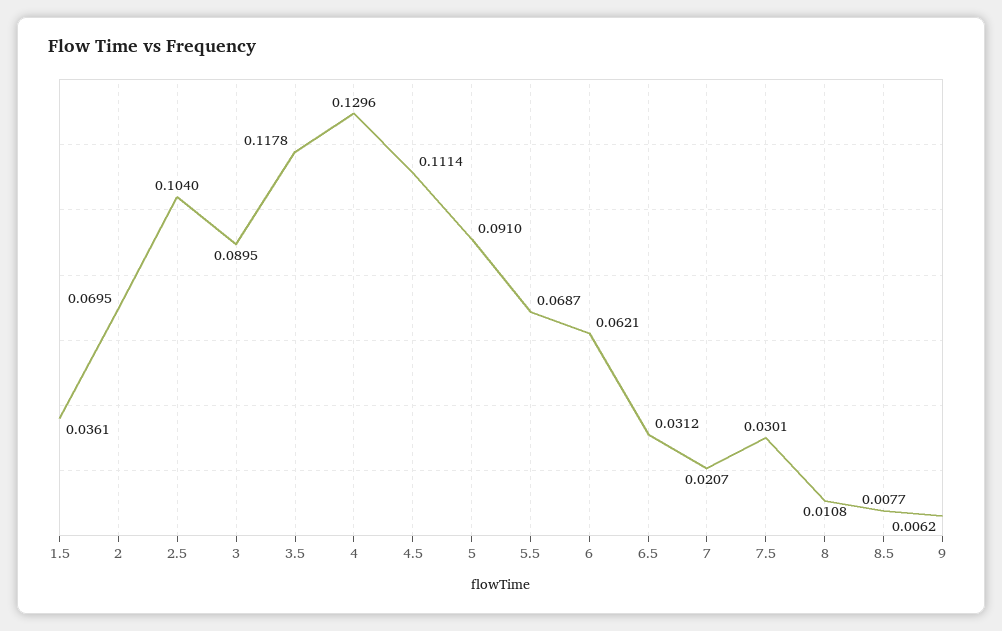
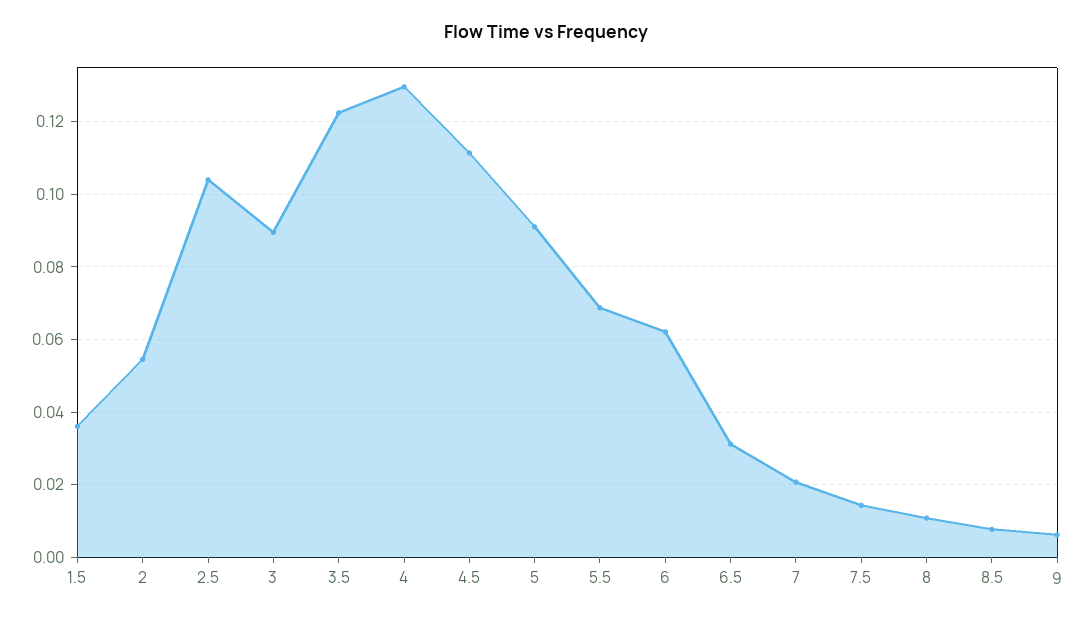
  {
    "1.5": 0.0361,
-   "2": 0.0695,
+   "2": 0.054,
    "2.5": 0.104,
    "3": 0.0895,
-   "3.5": 0.1178,
+   "3.5": 0.122,
    "4": 0.1296,
    "4.5": 0.1114,
    "5": 0.091,
    "5.5": 0.0687,
    "6": 0.0621,
    "6.5": 0.0312,
    "7": 0.0207,
-   "7.5": 0.0301,
+   "7.5": 0.014,
    "8": 0.0108,
    "8.5": 0.0077,
    "9": 0.0062
  }

